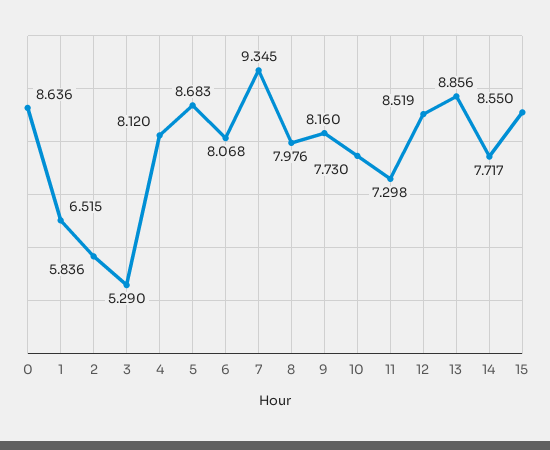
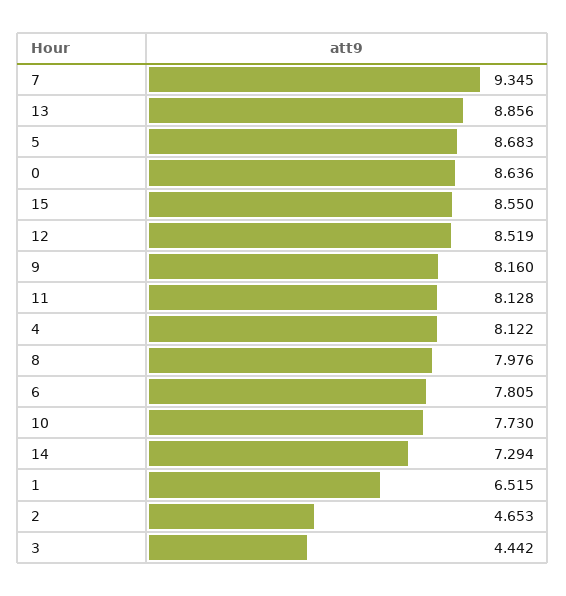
  {
    "0": 8.636,
    "1": 6.515,
-   "2": 5.836,
+   "2": 4.653,
-   "3": 5.29,
+   "3": 4.442,
-   "4": 8.12,
+   "4": 8.122,
    "5": 8.683,
-   "6": 8.068,
+   "6": 7.805,
    "7": 9.345,
    "8": 7.976,
    "9": 8.16,
    "10": 7.73,
-   "11": 7.298,
+   "11": 8.128,
    "12": 8.519,
    "13": 8.856,
-   "14": 7.717,
+   "14": 7.294,
    "15": 8.55
  }

